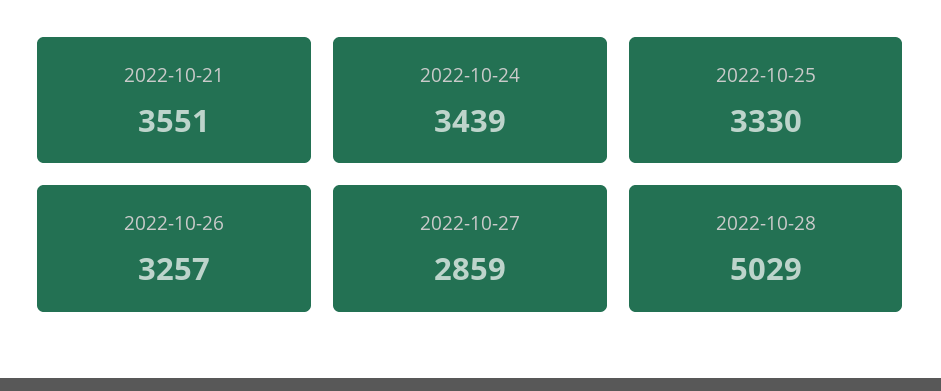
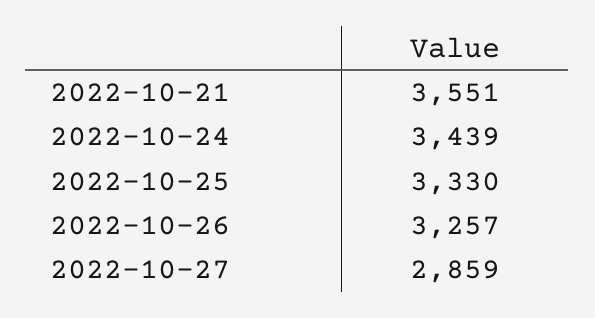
  {
    "2022-10-21": 3551,
    "2022-10-24": 3439,
    "2022-10-25": 3330,
    "2022-10-26": 3257,
-   "2022-10-27": 2859,
+   "2022-10-27": 2859
-   "2022-10-28": 5029
  }

